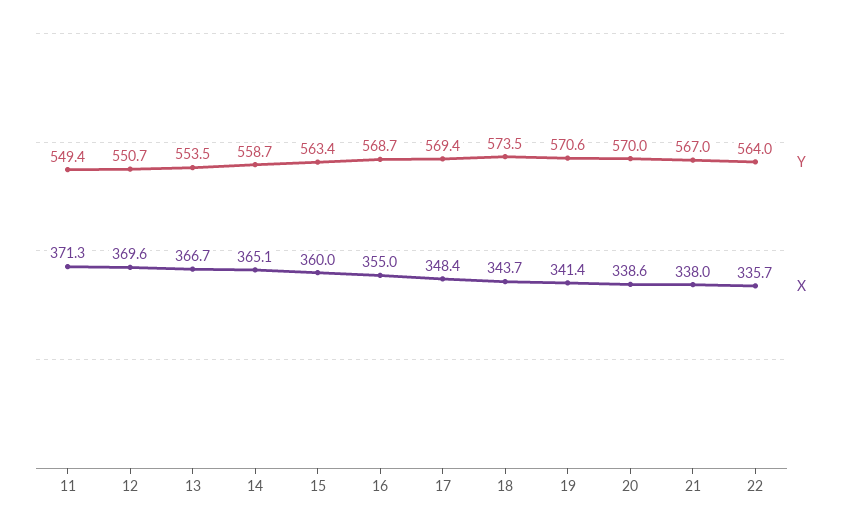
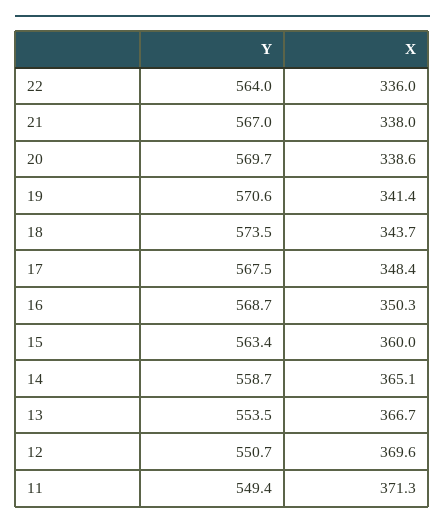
  {
    "Y": {
      "11": 549.4,
      "12": 550.7,
      "13": 553.5,
      "14": 558.7,
      "15": 563.4,
      "16": 568.7,
-     "17": 569.4,
+     "17": 567.5,
      "18": 573.5,
      "19": 570.6,
-     "20": 570,
+     "20": 569.7,
      "21": 567,
      "22": 564
    },
    "X": {
      "11": 371.3,
      "12": 369.6,
      "13": 366.7,
      "14": 365.1,
      "15": 360,
-     "16": 355,
+     "16": 350.3,
      "17": 348.4,
      "18": 343.7,
      "19": 341.4,
      "20": 338.6,
      "21": 338,
-     "22": 335.7
+     "22": 336
    }
  }

